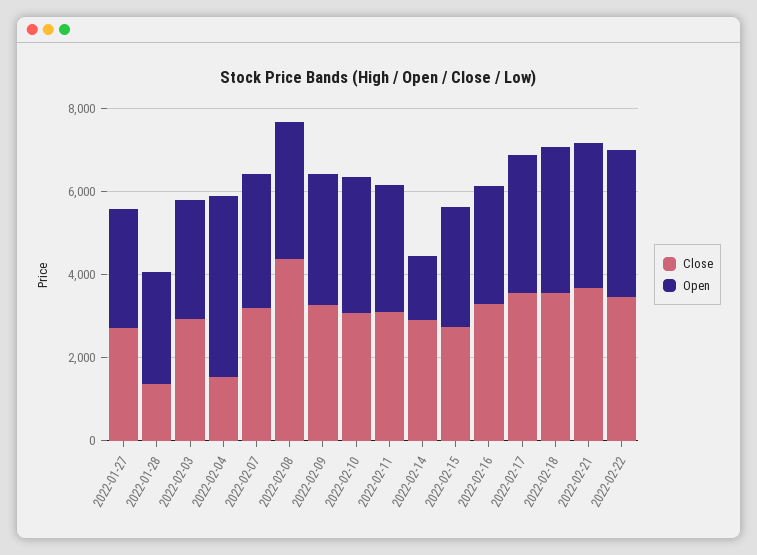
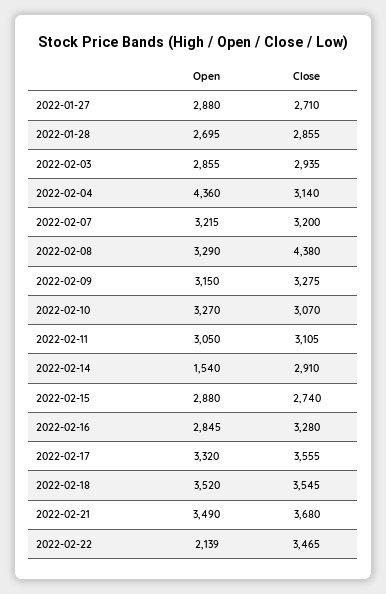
  {
    "Close": {
      "2022-01-27": 2710,
-     "2022-01-28": 1500,
+     "2022-01-28": 2855,
      "2022-02-03": 2935,
-     "2022-02-04": 1500,
+     "2022-02-04": 3140,
      "2022-02-07": 3200,
      "2022-02-08": 4380,
      "2022-02-09": 3275,
      "2022-02-10": 3070,
      "2022-02-11": 3105,
      "2022-02-14": 2910,
      "2022-02-15": 2740,
      "2022-02-16": 3280,
      "2022-02-17": 3555,
      "2022-02-18": 3545,
      "2022-02-21": 3680,
      "2022-02-22": 3465
    },
    "Open": {
      "2022-01-27": 2880,
      "2022-01-28": 2695,
      "2022-02-03": 2855,
      "2022-02-04": 4360,
      "2022-02-07": 3215,
      "2022-02-08": 3290,
      "2022-02-09": 3150,
      "2022-02-10": 3270,
      "2022-02-11": 3050,
      "2022-02-14": 1540,
      "2022-02-15": 2880,
      "2022-02-16": 2845,
      "2022-02-17": 3320,
      "2022-02-18": 3520,
      "2022-02-21": 3490,
-     "2022-02-22": 3500
+     "2022-02-22": 2139
    }
  }

